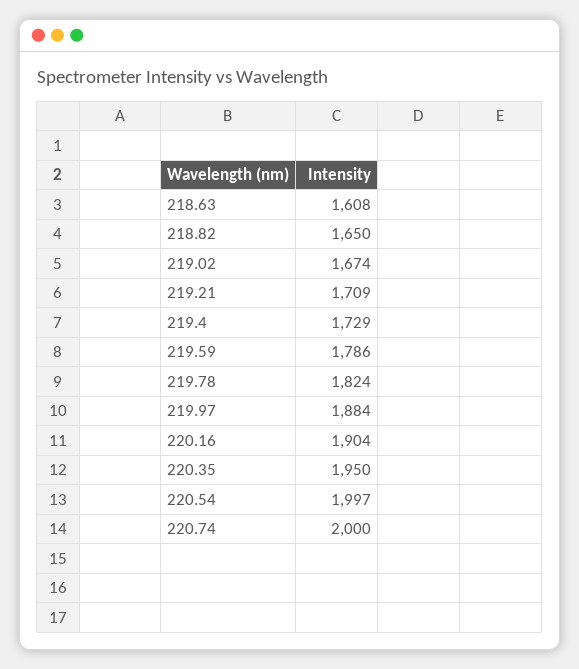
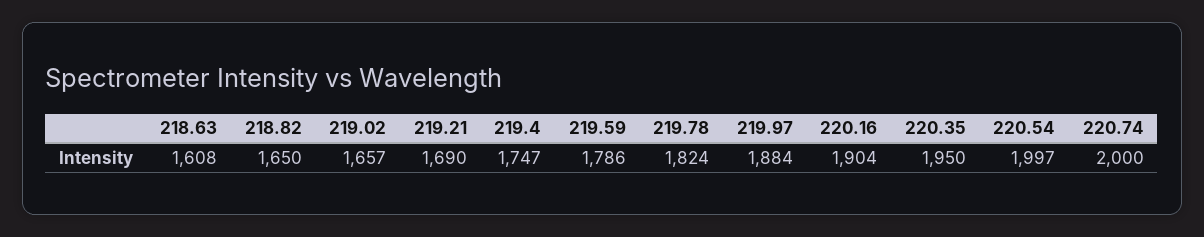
  {
    "218.63": 1608,
    "218.82": 1650,
-   "219.02": 1674,
+   "219.02": 1657,
-   "219.21": 1709,
+   "219.21": 1690,
-   "219.4": 1729,
+   "219.4": 1747,
    "219.59": 1786,
    "219.78": 1824,
    "219.97": 1884,
    "220.16": 1904,
    "220.35": 1950,
    "220.54": 1997,
    "220.74": 2000
  }

